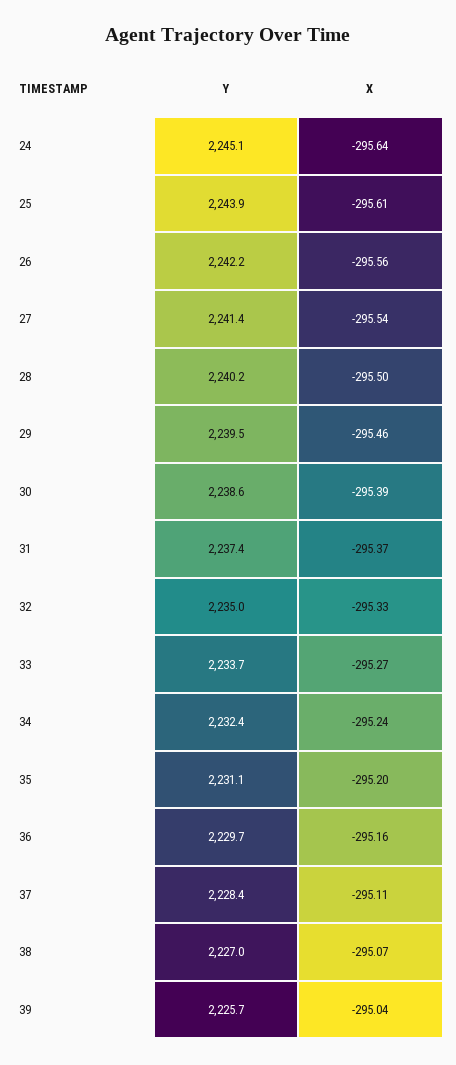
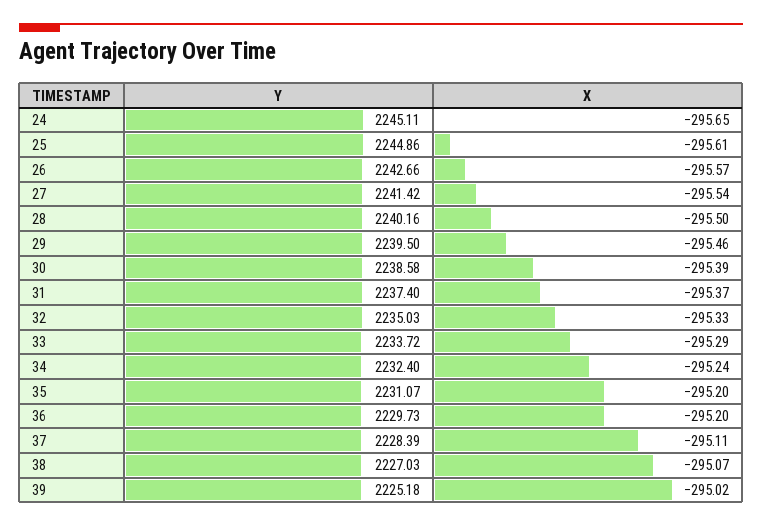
  {
    "Y": {
      "24": 2245.11,
-     "25": 2243.9,
+     "25": 2244.86,
-     "26": 2242.2,
+     "26": 2242.66,
      "27": 2241.42,
      "28": 2240.16,
      "29": 2239.5,
      "30": 2238.58,
      "31": 2237.4,
      "32": 2235.03,
      "33": 2233.72,
      "34": 2232.4,
      "35": 2231.07,
      "36": 2229.73,
      "37": 2228.39,
      "38": 2227.03,
-     "39": 2225.7
+     "39": 2225.18
    },
    "X": {
-     "24": -295.64,
+     "24": -295.65,
      "25": -295.61,
-     "26": -295.56,
+     "26": -295.57,
      "27": -295.54,
      "28": -295.5,
      "29": -295.46,
      "30": -295.39,
      "31": -295.37,
      "32": -295.33,
-     "33": -295.27,
+     "33": -295.29,
      "34": -295.24,
      "35": -295.2,
-     "36": -295.16,
+     "36": -295.2,
      "37": -295.11,
      "38": -295.07,
-     "39": -295.04
+     "39": -295.02
    }
  }

